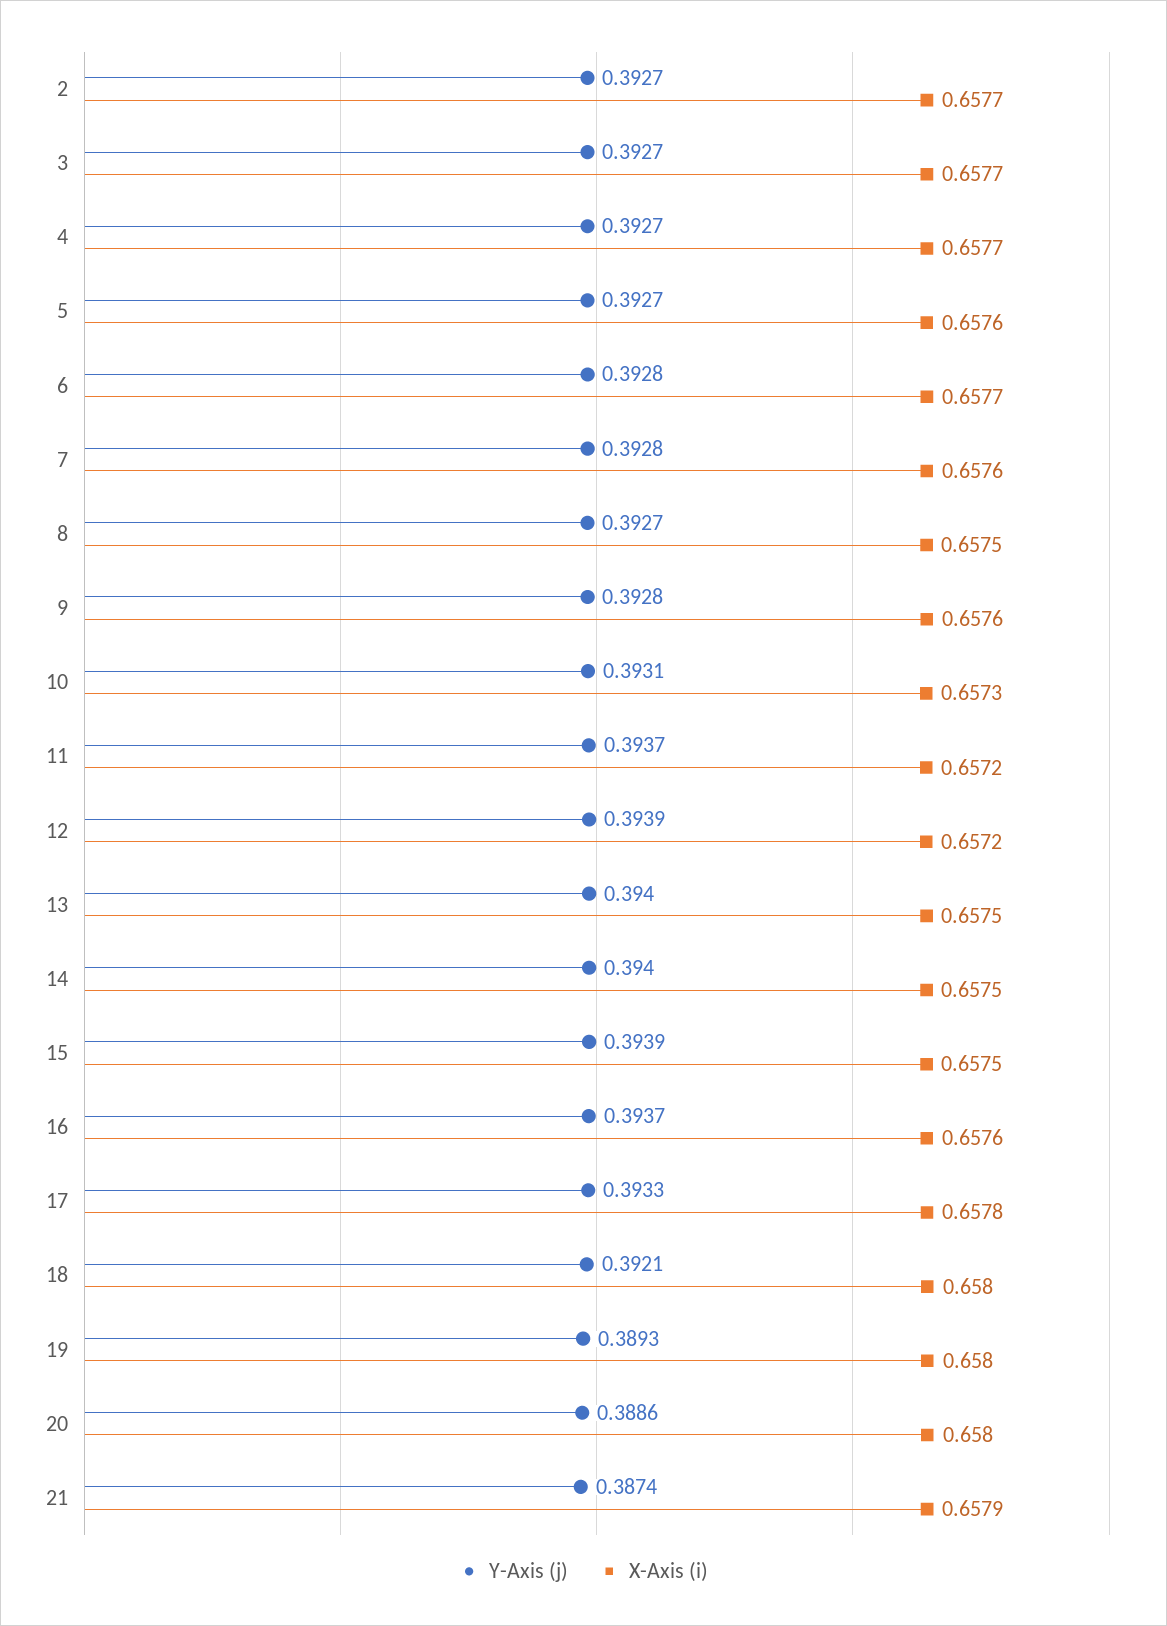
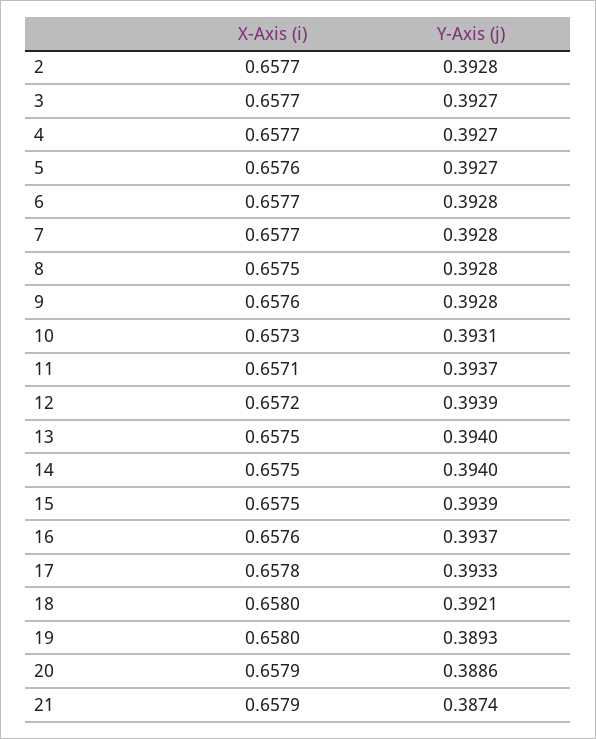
  {
    "Y-Axis (j)": {
-     "2": 0.3927,
+     "2": 0.3928,
      "3": 0.3927,
      "4": 0.3927,
      "5": 0.3927,
      "6": 0.3928,
      "7": 0.3928,
-     "8": 0.3927,
+     "8": 0.3928,
      "9": 0.3928,
      "10": 0.3931,
      "11": 0.3937,
      "12": 0.3939,
      "13": 0.394,
      "14": 0.394,
      "15": 0.3939,
      "16": 0.3937,
      "17": 0.3933,
      "18": 0.3921,
      "19": 0.3893,
      "20": 0.3886,
      "21": 0.3874
    },
    "X-Axis (i)": {
      "2": 0.6577,
      "3": 0.6577,
      "4": 0.6577,
      "5": 0.6576,
      "6": 0.6577,
-     "7": 0.6576,
+     "7": 0.6577,
      "8": 0.6575,
      "9": 0.6576,
      "10": 0.6573,
-     "11": 0.6572,
+     "11": 0.6571,
      "12": 0.6572,
      "13": 0.6575,
      "14": 0.6575,
      "15": 0.6575,
      "16": 0.6576,
      "17": 0.6578,
      "18": 0.658,
      "19": 0.658,
-     "20": 0.658,
+     "20": 0.6579,
      "21": 0.6579
    }
  }

